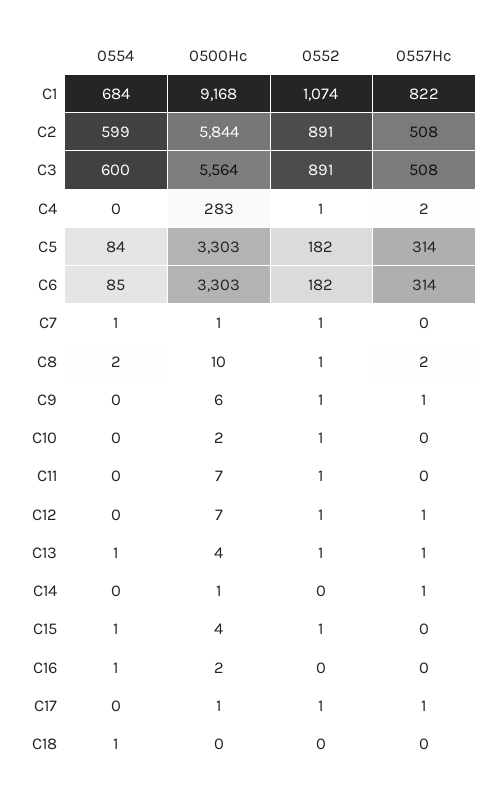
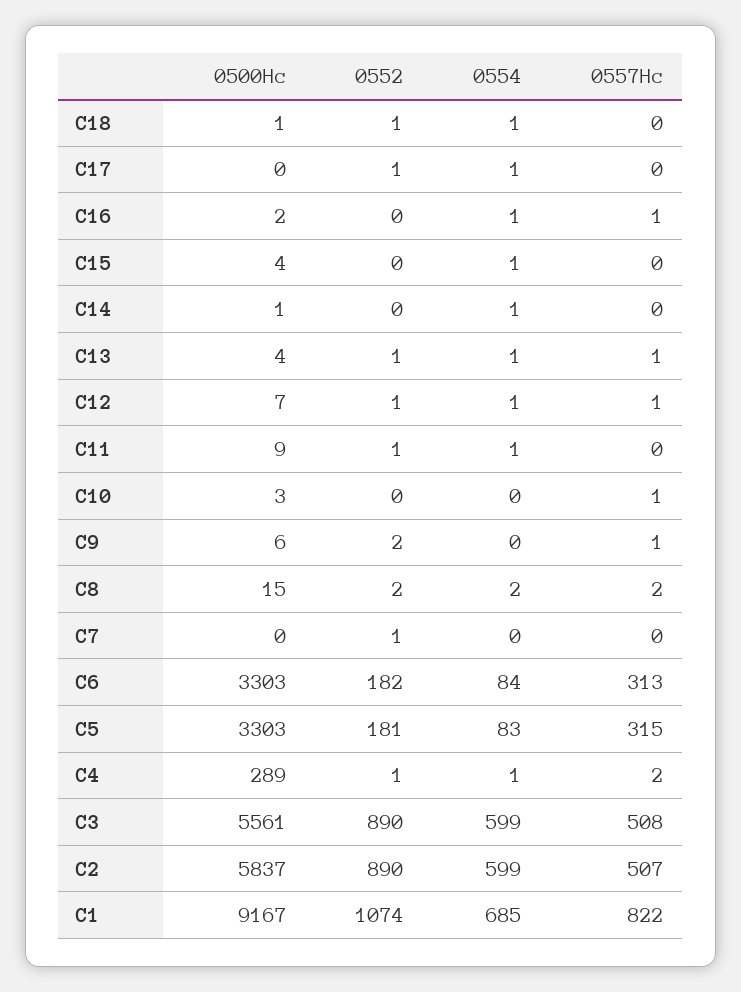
  {
    "0554": {
-     "C1": 684,
+     "C1": 685,
      "C2": 599,
-     "C3": 600,
+     "C3": 599,
-     "C4": 0,
+     "C4": 1,
-     "C5": 84,
+     "C5": 83,
-     "C6": 85,
+     "C6": 84,
-     "C7": 1,
+     "C7": 0,
      "C8": 2,
      "C9": 0,
      "C10": 0,
-     "C11": 0,
+     "C11": 1,
-     "C12": 0,
+     "C12": 1,
      "C13": 1,
-     "C14": 0,
+     "C14": 1,
      "C15": 1,
      "C16": 1,
-     "C17": 0,
+     "C17": 1,
      "C18": 1
    },
    "0500Hc": {
-     "C1": 9168,
+     "C1": 9167,
-     "C2": 5844,
+     "C2": 5837,
-     "C3": 5564,
+     "C3": 5561,
-     "C4": 283,
+     "C4": 289,
      "C5": 3303,
      "C6": 3303,
-     "C7": 1,
+     "C7": 0,
-     "C8": 10,
+     "C8": 15,
      "C9": 6,
-     "C10": 2,
+     "C10": 3,
-     "C11": 7,
+     "C11": 9,
      "C12": 7,
      "C13": 4,
      "C14": 1,
      "C15": 4,
      "C16": 2,
-     "C17": 1,
+     "C17": 0,
-     "C18": 0
+     "C18": 1
    },
    "0552": {
      "C1": 1074,
-     "C2": 891,
+     "C2": 890,
-     "C3": 891,
+     "C3": 890,
      "C4": 1,
-     "C5": 182,
+     "C5": 181,
      "C6": 182,
      "C7": 1,
-     "C8": 1,
+     "C8": 2,
-     "C9": 1,
+     "C9": 2,
-     "C10": 1,
+     "C10": 0,
      "C11": 1,
      "C12": 1,
      "C13": 1,
      "C14": 0,
-     "C15": 1,
+     "C15": 0,
      "C16": 0,
      "C17": 1,
-     "C18": 0
+     "C18": 1
    },
    "0557Hc": {
      "C1": 822,
-     "C2": 508,
+     "C2": 507,
      "C3": 508,
      "C4": 2,
-     "C5": 314,
+     "C5": 315,
-     "C6": 314,
+     "C6": 313,
      "C7": 0,
      "C8": 2,
      "C9": 1,
-     "C10": 0,
+     "C10": 1,
      "C11": 0,
      "C12": 1,
      "C13": 1,
-     "C14": 1,
+     "C14": 0,
      "C15": 0,
-     "C16": 0,
+     "C16": 1,
-     "C17": 1,
+     "C17": 0,
      "C18": 0
    }
  }

